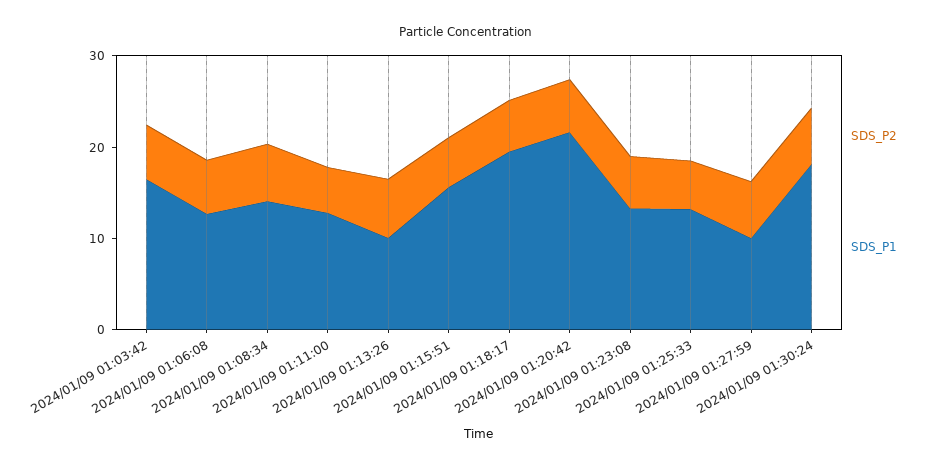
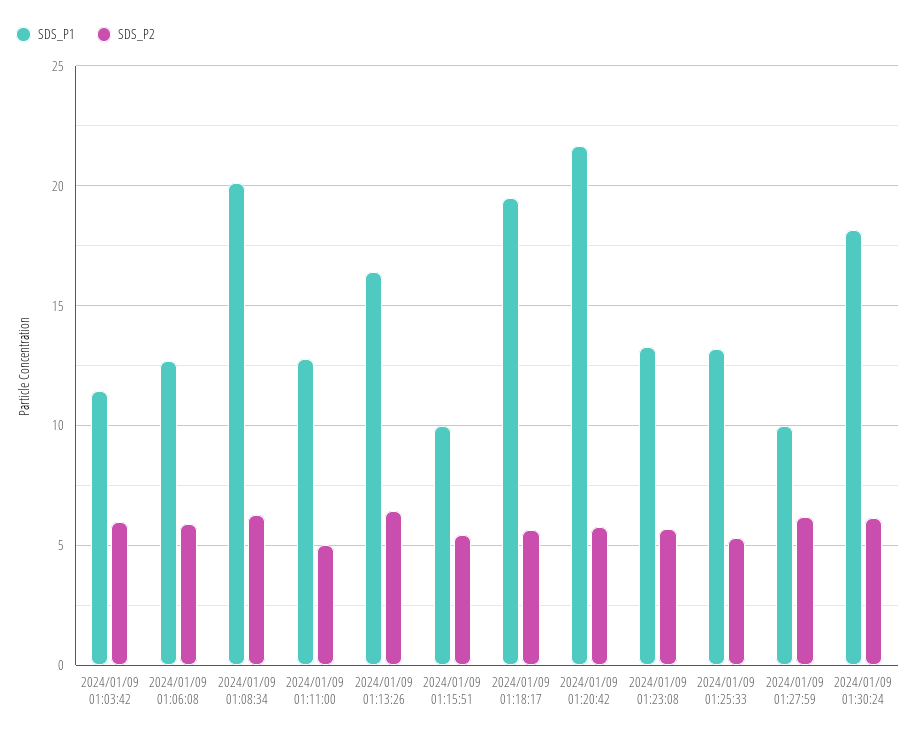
  {
    "SDS_P2": {
      "2024/01/09 01:03:42": 6,
      "2024/01/09 01:06:08": 6,
      "2024/01/09 01:08:34": 6.5,
      "2024/01/09 01:11:00": 5,
      "2024/01/09 01:13:26": 6.5,
      "2024/01/09 01:15:51": 5.5,
      "2024/01/09 01:18:17": 5.5,
      "2024/01/09 01:20:42": 6,
      "2024/01/09 01:23:08": 5.5,
      "2024/01/09 01:25:33": 5.5,
      "2024/01/09 01:27:59": 6,
      "2024/01/09 01:30:24": 6
    },
    "SDS_P1": {
-     "2024/01/09 01:03:42": 16,
+     "2024/01/09 01:03:42": 11.5,
      "2024/01/09 01:06:08": 12.5,
-     "2024/01/09 01:08:34": 14,
+     "2024/01/09 01:08:34": 20,
      "2024/01/09 01:11:00": 13,
-     "2024/01/09 01:13:26": 10,
+     "2024/01/09 01:13:26": 16.5,
-     "2024/01/09 01:15:51": 16,
+     "2024/01/09 01:15:51": 10,
      "2024/01/09 01:18:17": 19.5,
      "2024/01/09 01:20:42": 21.5,
      "2024/01/09 01:23:08": 13.5,
      "2024/01/09 01:25:33": 13,
      "2024/01/09 01:27:59": 10,
      "2024/01/09 01:30:24": 18
    }
  }

